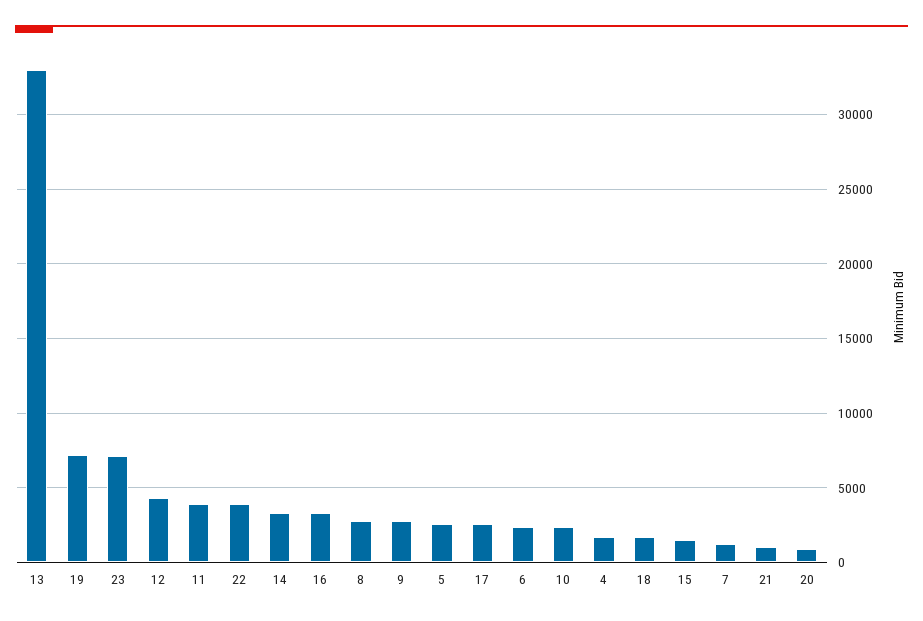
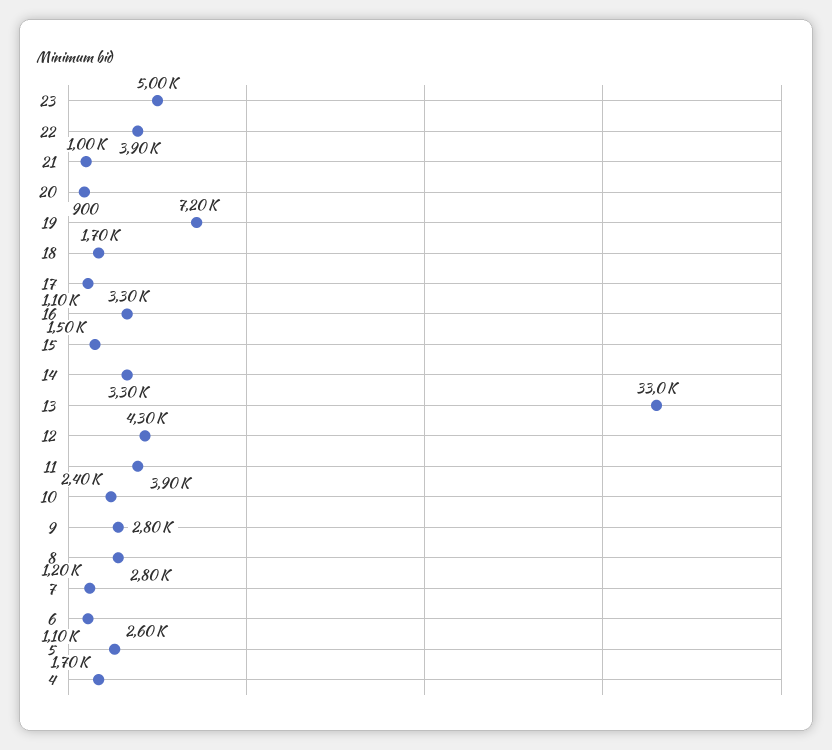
  {
    "13": 33000,
    "19": 7200,
-   "23": 7000,
+   "23": 5000,
    "12": 4300,
    "11": 3900,
    "22": 3900,
    "14": 3300,
    "16": 3300,
    "8": 2800,
    "9": 2800,
    "5": 2600,
-   "17": 2500,
+   "17": 1100,
-   "6": 2500,
+   "6": 1100,
    "10": 2400,
    "4": 1700,
    "18": 1700,
    "15": 1500,
    "7": 1200,
    "21": 1000,
    "20": 900
  }

